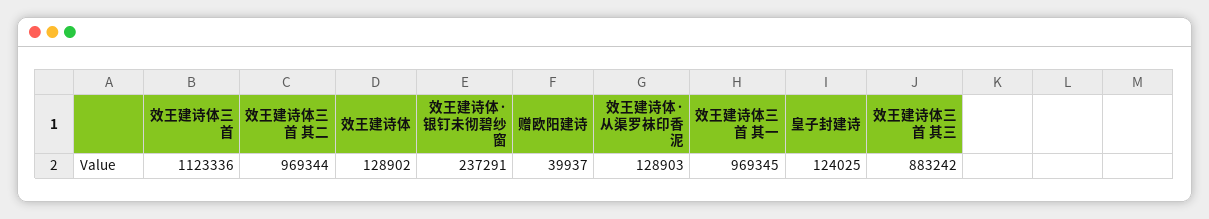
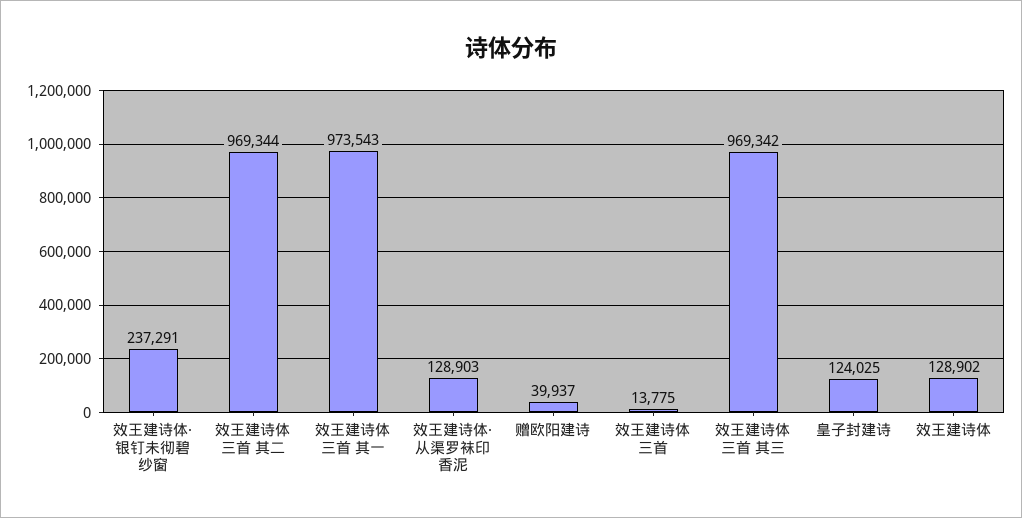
  {
-   "效王建诗体三首": 1123336,
+   "效王建诗体三首": 13775,
    "效王建诗体三首 其二": 969344,
    "效王建诗体": 128902,
    "效王建诗体·银钉未彻碧纱窗": 237291,
    "赠欧阳建诗": 39937,
    "效王建诗体·从渠罗袜印香泥": 128903,
-   "效王建诗体三首 其一": 969345,
+   "效王建诗体三首 其一": 973543,
    "皇子封建诗": 124025,
-   "效王建诗体三首 其三": 883242
+   "效王建诗体三首 其三": 969342
  }

